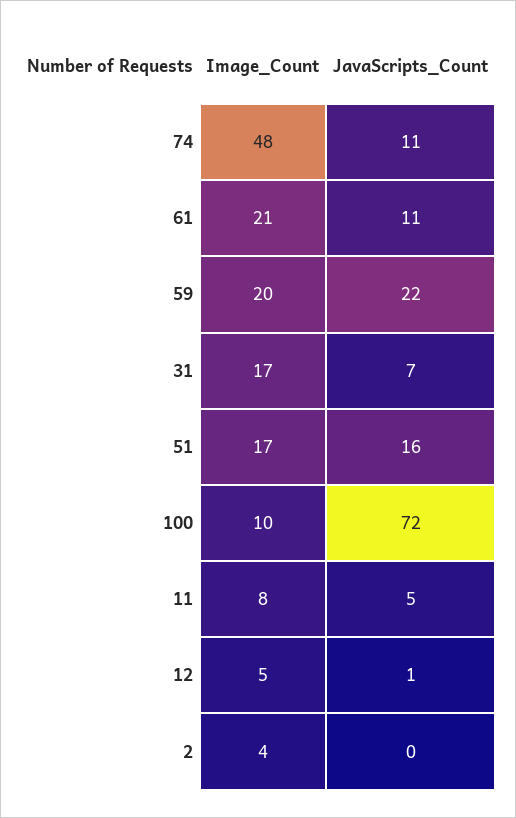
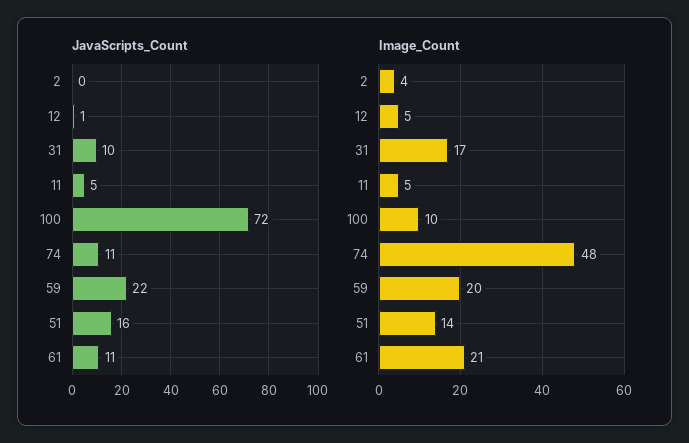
  {
    "Image_Count": {
      "74": 48,
      "61": 21,
      "59": 20,
      "31": 17,
-     "51": 17,
+     "51": 14,
      "100": 10,
-     "11": 8,
+     "11": 5,
      "12": 5,
      "2": 4
    },
    "JavaScripts_Count": {
      "74": 11,
      "61": 11,
      "59": 22,
-     "31": 7,
+     "31": 10,
      "51": 16,
      "100": 72,
      "11": 5,
      "12": 1,
      "2": 0
    }
  }

